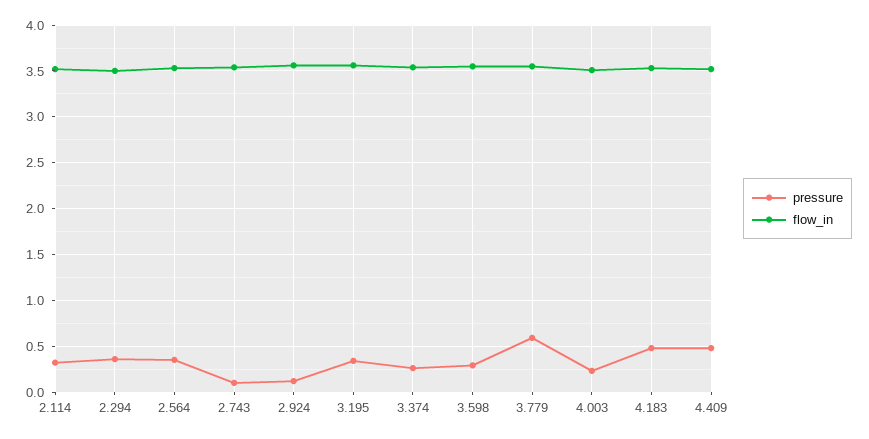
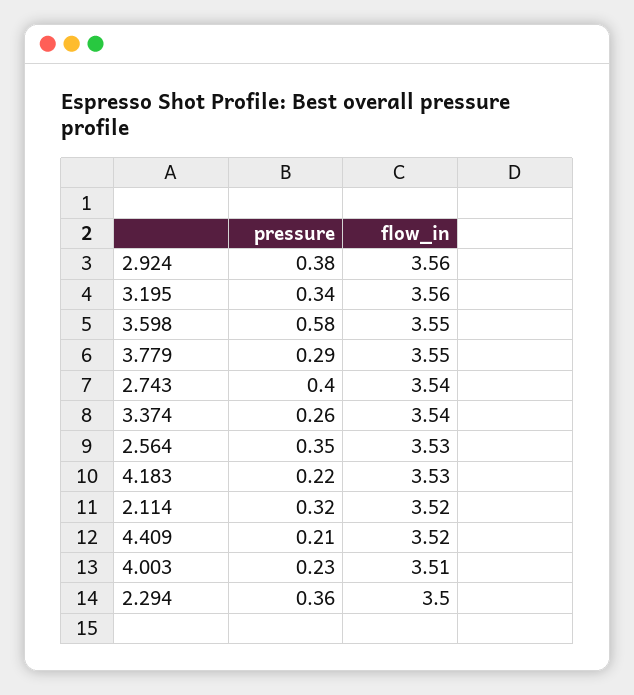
  {
    "pressure": {
      "2.114": 0.32,
      "2.294": 0.36,
      "2.564": 0.35,
-     "2.743": 0.1,
+     "2.743": 0.4,
-     "2.924": 0.1,
+     "2.924": 0.38,
      "3.195": 0.34,
      "3.374": 0.26,
-     "3.598": 0.3,
+     "3.598": 0.58,
-     "3.779": 0.6,
+     "3.779": 0.29,
      "4.003": 0.23,
-     "4.183": 0.5,
+     "4.183": 0.22,
-     "4.409": 0.5
+     "4.409": 0.21
    },
    "flow_in": {
      "2.114": 3.52,
      "2.294": 3.5,
      "2.564": 3.53,
      "2.743": 3.54,
      "2.924": 3.56,
      "3.195": 3.56,
      "3.374": 3.54,
      "3.598": 3.55,
      "3.779": 3.55,
      "4.003": 3.51,
      "4.183": 3.53,
      "4.409": 3.52
    }
  }

